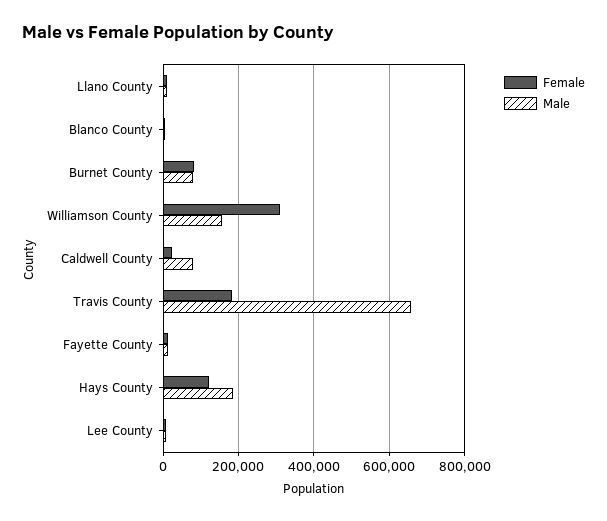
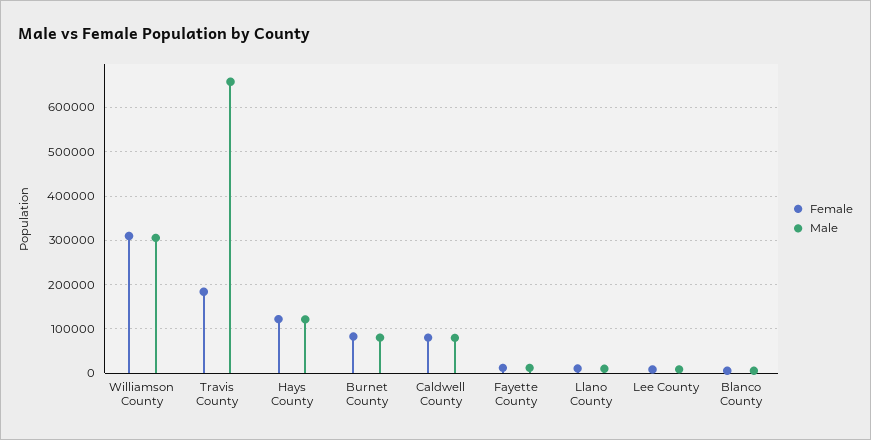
  {
    "Female": {
      "Llano County": 20000,
      "Blanco County": 0,
      "Burnet County": 80000,
      "Williamson County": 300000,
-     "Caldwell County": 20000,
+     "Caldwell County": 80000,
      "Travis County": 180000,
      "Fayette County": 20000,
      "Hays County": 120000,
      "Lee County": 0
    },
    "Male": {
      "Llano County": 20000,
      "Blanco County": 0,
      "Burnet County": 80000,
-     "Williamson County": 160000,
+     "Williamson County": 300000,
      "Caldwell County": 80000,
      "Travis County": 660000,
      "Fayette County": 20000,
-     "Hays County": 180000,
+     "Hays County": 120000,
      "Lee County": 0
    }
  }

